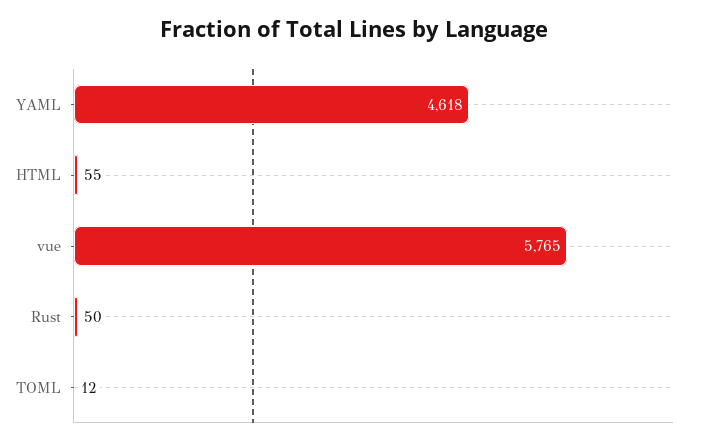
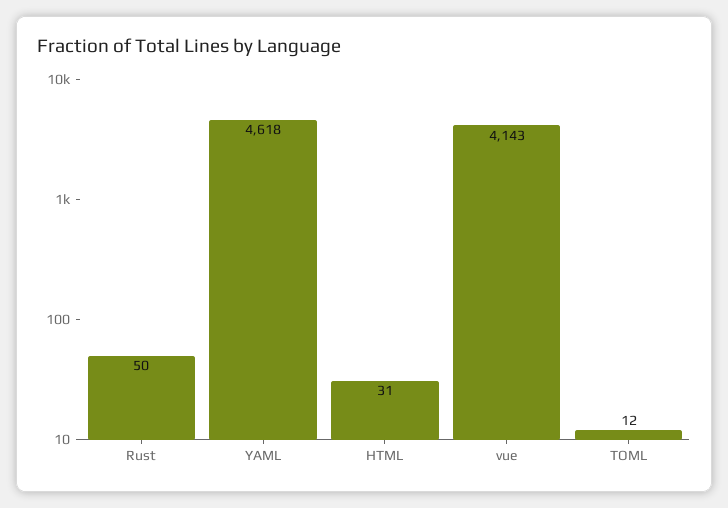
  {
    "YAML": 4618,
-   "HTML": 55,
+   "HTML": 31,
-   "vue": 5765,
+   "vue": 4143,
    "Rust": 50,
    "TOML": 12
  }

